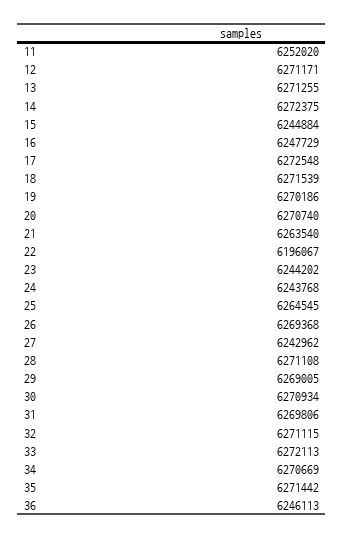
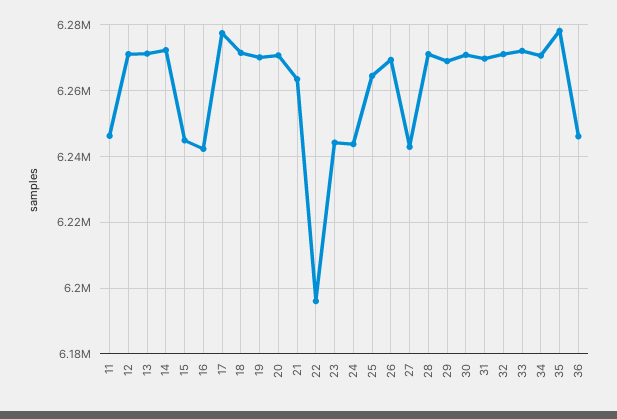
  {
-   "11": 6252020,
+   "11": 6246000,
    "12": 6271171,
    "13": 6271255,
    "14": 6272375,
    "15": 6244884,
-   "16": 6247729,
+   "16": 6242000,
-   "17": 6272548,
+   "17": 6278000,
    "18": 6271539,
    "19": 6270186,
    "20": 6270740,
    "21": 6263540,
    "22": 6196067,
    "23": 6244202,
    "24": 6243768,
    "25": 6264545,
    "26": 6269368,
    "27": 6242962,
    "28": 6271108,
    "29": 6269005,
    "30": 6270934,
    "31": 6269806,
    "32": 6271115,
    "33": 6272113,
    "34": 6270669,
-   "35": 6271442,
+   "35": 6278000,
    "36": 6246113
  }

